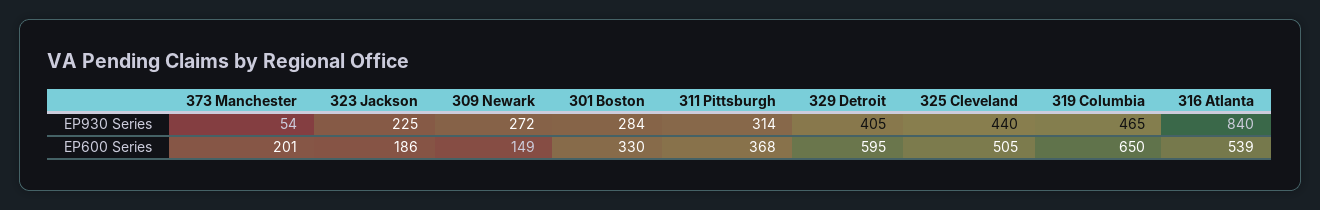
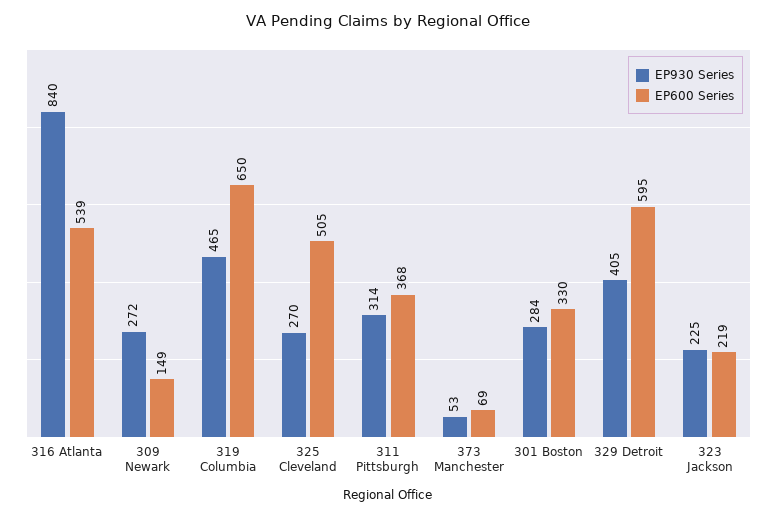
  {
    "EP930 Series": {
-     "373 Manchester": 54,
+     "373 Manchester": 53,
      "323 Jackson": 225,
      "309 Newark": 272,
      "301 Boston": 284,
      "311 Pittsburgh": 314,
      "329 Detroit": 405,
-     "325 Cleveland": 440,
+     "325 Cleveland": 270,
      "319 Columbia": 465,
      "316 Atlanta": 840
    },
    "EP600 Series": {
-     "373 Manchester": 201,
+     "373 Manchester": 69,
-     "323 Jackson": 186,
+     "323 Jackson": 219,
      "309 Newark": 149,
      "301 Boston": 330,
      "311 Pittsburgh": 368,
      "329 Detroit": 595,
      "325 Cleveland": 505,
      "319 Columbia": 650,
      "316 Atlanta": 539
    }
  }

